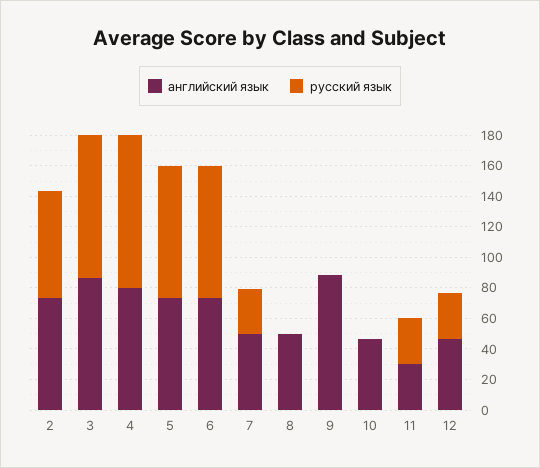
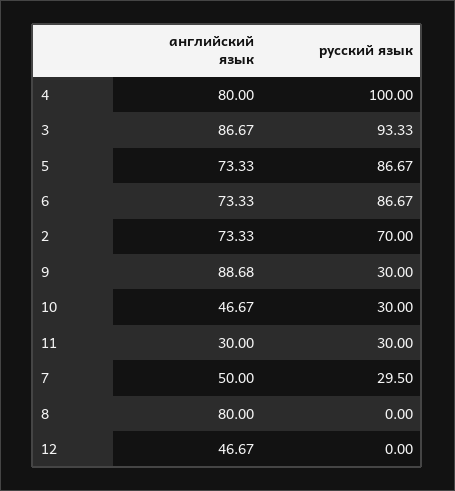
  {
    "английский язык": {
      "2": 73.33,
      "3": 86.67,
      "4": 80,
      "5": 73.33,
      "6": 73.33,
      "7": 50,
-     "8": 50,
+     "8": 80,
      "9": 88.68,
      "10": 46.67,
      "11": 30,
      "12": 46.67
    },
    "русский язык": {
      "2": 70,
      "3": 93.33,
      "4": 100,
      "5": 86.67,
      "6": 86.67,
      "7": 29.5,
      "8": 0,
-     "9": 0,
+     "9": 30,
-     "10": 0,
+     "10": 30,
      "11": 30,
-     "12": 30
+     "12": 0
    }
  }

